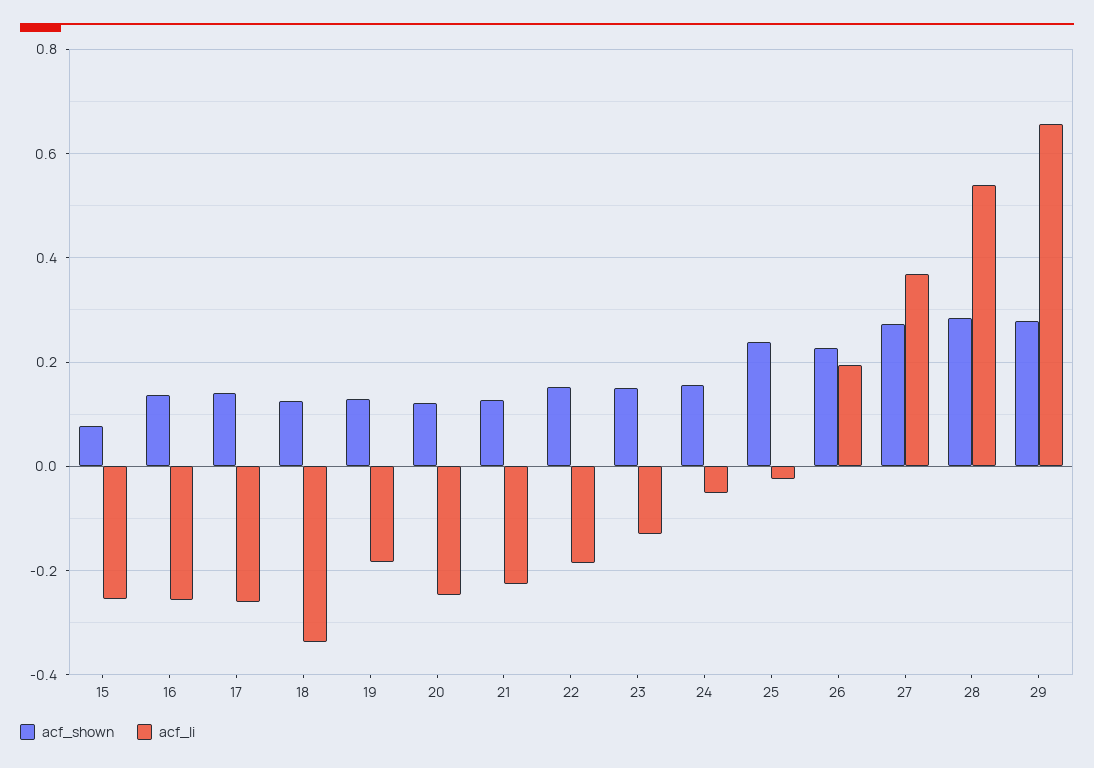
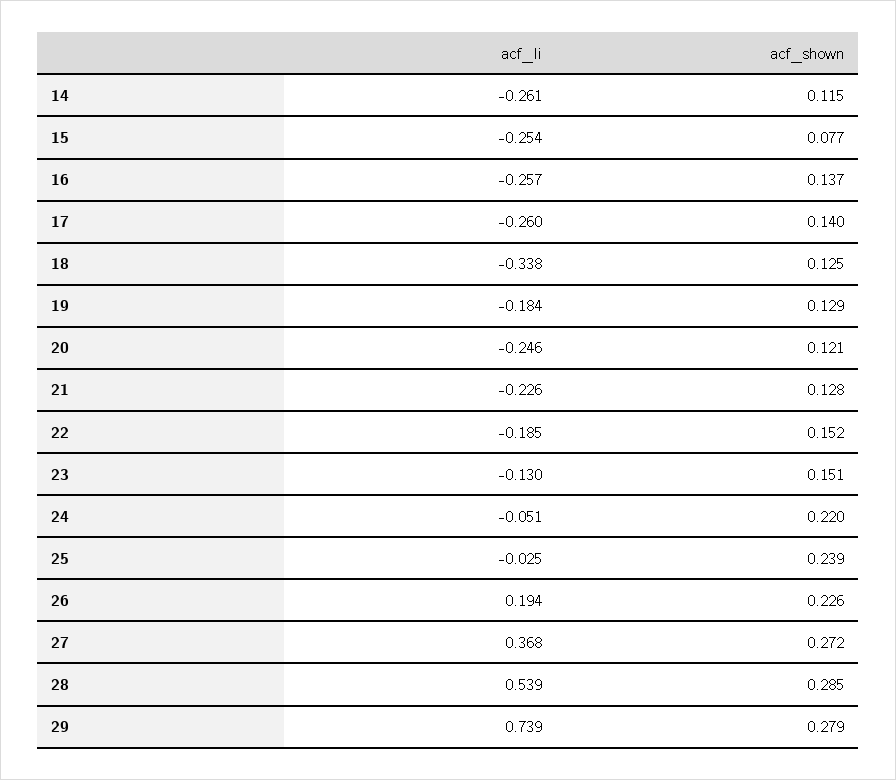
  {
    "acf_shown": {
      "15": 0.077,
      "16": 0.137,
      "17": 0.14,
      "18": 0.125,
      "19": 0.129,
      "20": 0.121,
      "21": 0.128,
      "22": 0.152,
      "23": 0.151,
-     "24": 0.16,
+     "24": 0.22,
      "25": 0.239,
      "26": 0.226,
      "27": 0.272,
      "28": 0.285,
-     "29": 0.279
+     "29": 0.279,
+     "14": 0.115
    },
    "acf_li": {
      "15": -0.254,
      "16": -0.257,
      "17": -0.26,
      "18": -0.338,
      "19": -0.184,
      "20": -0.246,
      "21": -0.226,
      "22": -0.185,
      "23": -0.13,
      "24": -0.051,
      "25": -0.025,
      "26": 0.194,
      "27": 0.368,
      "28": 0.539,
-     "29": 0.66
+     "29": 0.739,
+     "14": -0.261
    }
  }

